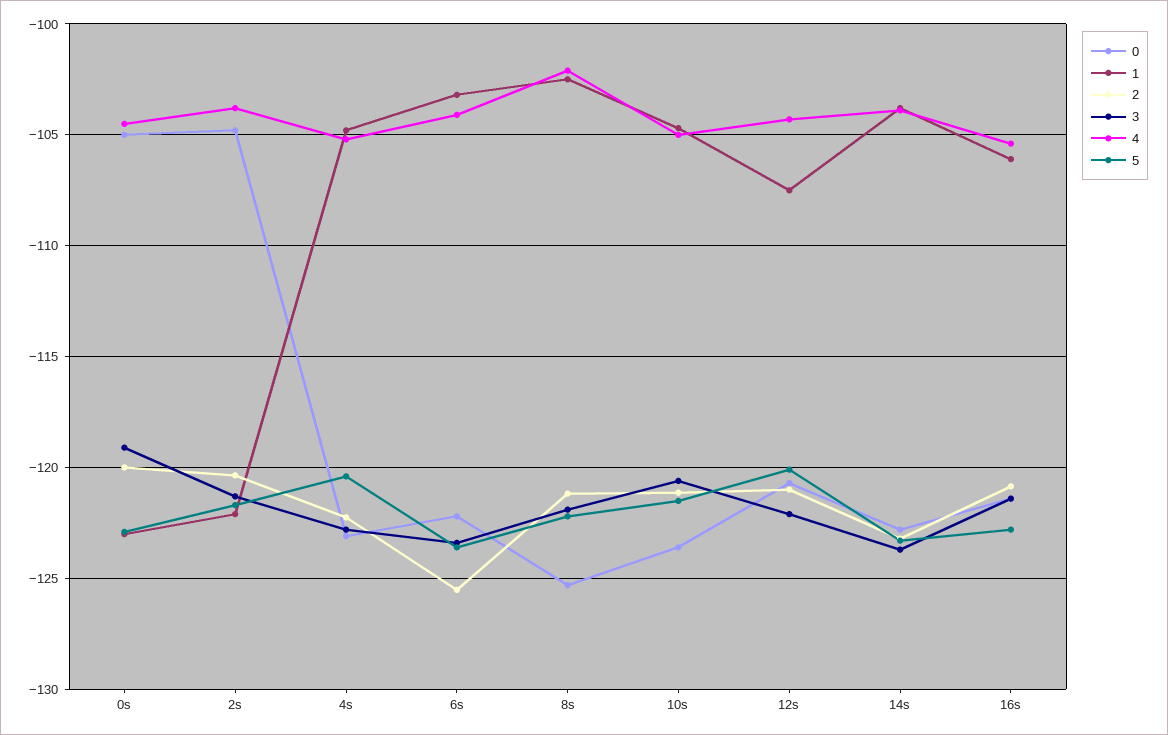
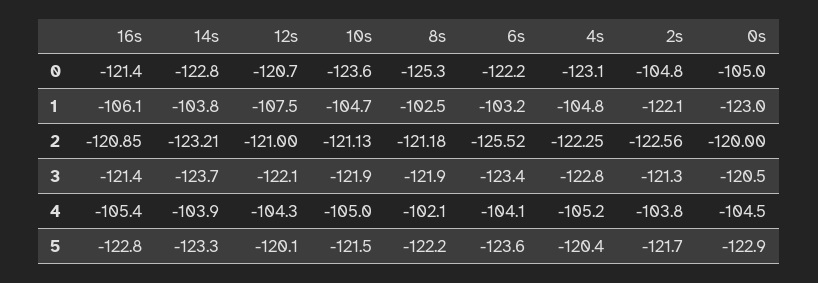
  {
    "0": {
      "0s": -105,
      "2s": -104.8,
      "4s": -123.1,
      "6s": -122.2,
      "8s": -125.3,
      "10s": -123.6,
      "12s": -120.7,
      "14s": -122.8,
      "16s": -121.4
    },
    "1": {
      "0s": -123,
      "2s": -122.1,
      "4s": -104.8,
      "6s": -103.2,
      "8s": -102.5,
      "10s": -104.7,
      "12s": -107.5,
      "14s": -103.8,
      "16s": -106.1
    },
    "2": {
      "0s": -120,
-     "2s": -120.5,
+     "2s": -122.56,
      "4s": -122.25,
      "6s": -125.52,
      "8s": -121.18,
      "10s": -121.13,
      "12s": -121,
      "14s": -123.21,
      "16s": -120.85
    },
    "3": {
-     "0s": -119,
+     "0s": -120.5,
      "2s": -121.3,
      "4s": -122.8,
      "6s": -123.4,
      "8s": -121.9,
-     "10s": -120.5,
+     "10s": -121.9,
      "12s": -122.1,
      "14s": -123.7,
      "16s": -121.4
    },
    "4": {
      "0s": -104.5,
      "2s": -103.8,
      "4s": -105.2,
      "6s": -104.1,
      "8s": -102.1,
      "10s": -105,
      "12s": -104.3,
      "14s": -103.9,
      "16s": -105.4
    },
    "5": {
      "0s": -122.9,
      "2s": -121.7,
      "4s": -120.4,
      "6s": -123.6,
      "8s": -122.2,
      "10s": -121.5,
      "12s": -120.1,
      "14s": -123.3,
      "16s": -122.8
    }
  }

